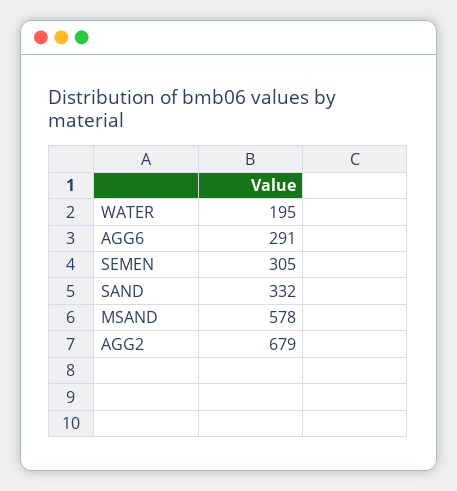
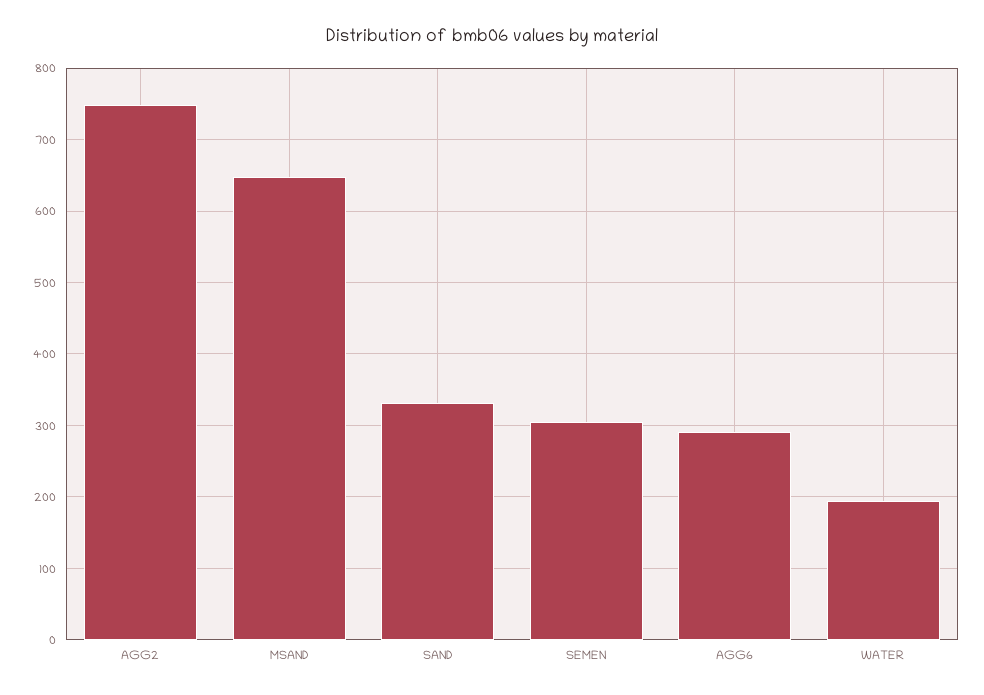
  {
    "WATER": 195,
    "AGG6": 291,
    "SEMEN": 305,
    "SAND": 332,
-   "MSAND": 578,
+   "MSAND": 650,
-   "AGG2": 679
+   "AGG2": 750
  }

